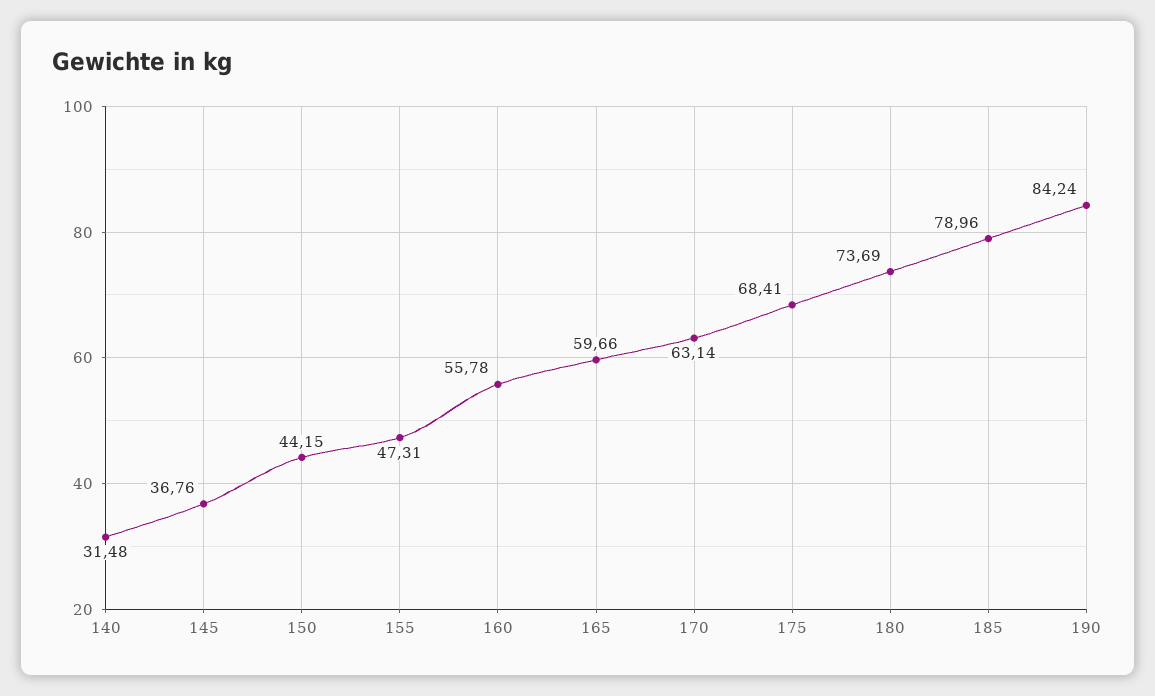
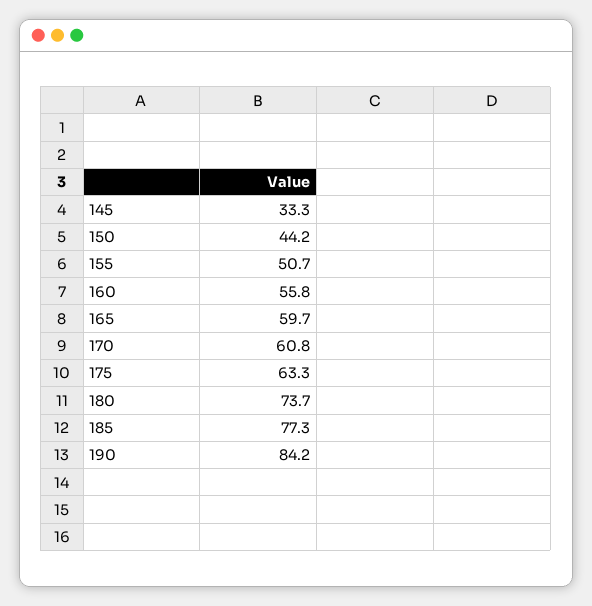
  {
-   "140": 31.48,
-   "145": 36.76,
+   "145": 33.3,
    "150": 44.15,
-   "155": 47.31,
+   "155": 50.7,
    "160": 55.78,
    "165": 59.66,
-   "170": 63.14,
+   "170": 60.8,
-   "175": 68.41,
+   "175": 63.3,
    "180": 73.69,
-   "185": 78.96,
+   "185": 77.3,
    "190": 84.24
  }

